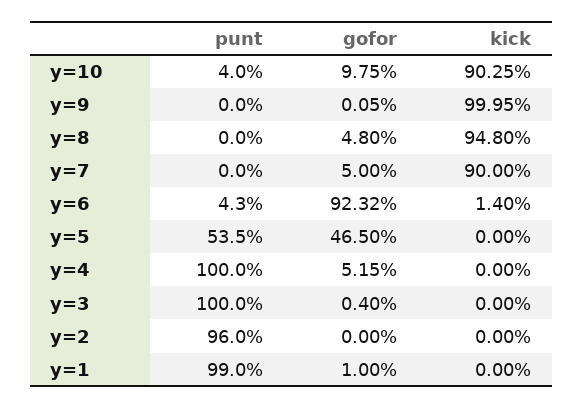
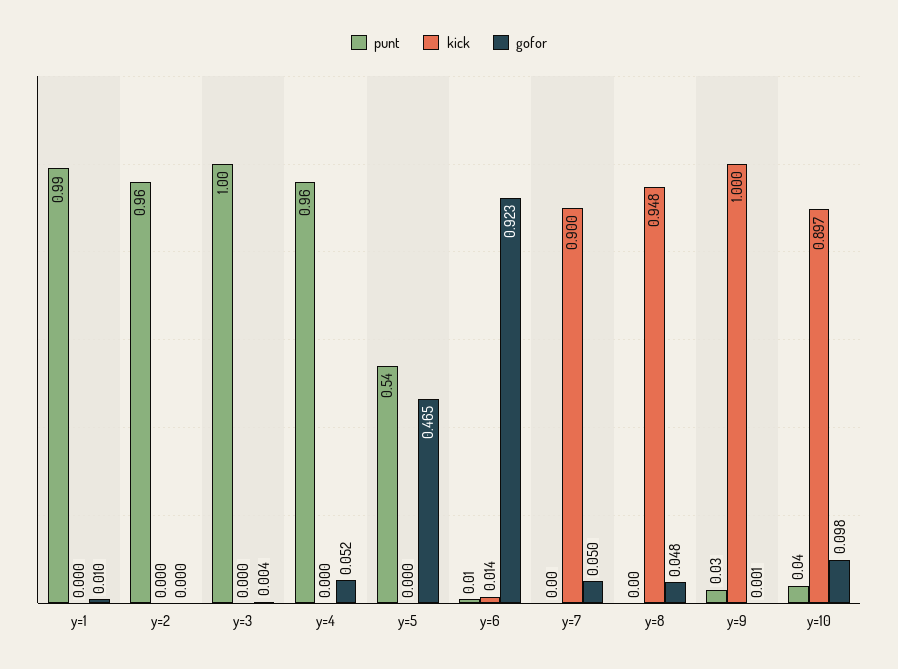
  {
    "punt": {
      "y=10": 0.04,
-     "y=9": 0,
+     "y=9": 0.03,
      "y=8": 0,
      "y=7": 0,
-     "y=6": 0.043,
+     "y=6": 0.01,
      "y=5": 0.535,
-     "y=4": 1,
+     "y=4": 0.96,
      "y=3": 1,
      "y=2": 0.96,
      "y=1": 0.99
    },
    "gofor": {
      "y=10": 0.0975,
      "y=9": 0.0005,
      "y=8": 0.048,
      "y=7": 0.05,
      "y=6": 0.9232,
      "y=5": 0.465,
      "y=4": 0.0515,
      "y=3": 0.004,
      "y=2": 0,
      "y=1": 0.01
    },
    "kick": {
-     "y=10": 0.9025,
+     "y=10": 0.897,
      "y=9": 0.9995,
      "y=8": 0.948,
      "y=7": 0.9,
      "y=6": 0.014,
      "y=5": 0,
      "y=4": 0,
      "y=3": 0,
      "y=2": 0,
      "y=1": 0
    }
  }

